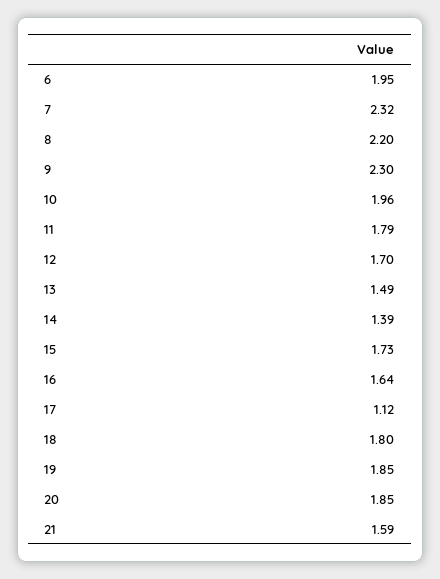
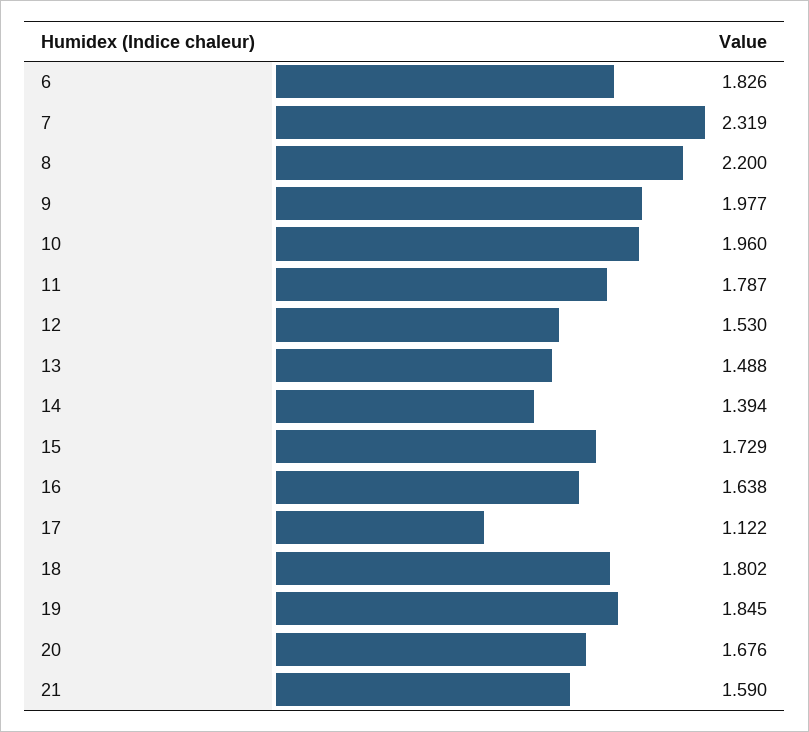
  {
-   "6": 1.95,
+   "6": 1.826,
    "7": 2.319,
    "8": 2.2,
-   "9": 2.3,
+   "9": 1.977,
    "10": 1.96,
    "11": 1.787,
-   "12": 1.7,
+   "12": 1.53,
    "13": 1.488,
    "14": 1.394,
    "15": 1.729,
    "16": 1.638,
    "17": 1.122,
    "18": 1.802,
    "19": 1.845,
-   "20": 1.85,
+   "20": 1.676,
    "21": 1.59
  }

